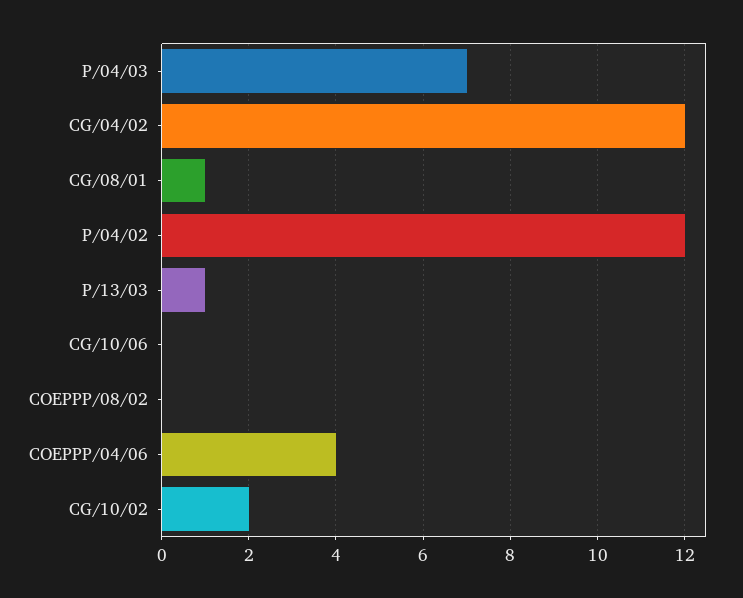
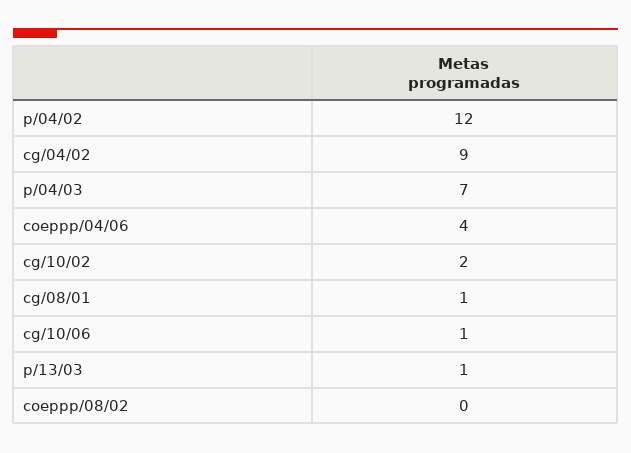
  {
    "P/04/03": 7,
-   "CG/04/02": 12,
+   "CG/04/02": 9,
    "CG/08/01": 1,
    "P/04/02": 12,
    "P/13/03": 1,
-   "CG/10/06": 0,
+   "CG/10/06": 1,
    "COEPPP/08/02": 0,
    "COEPPP/04/06": 4,
    "CG/10/02": 2
  }

